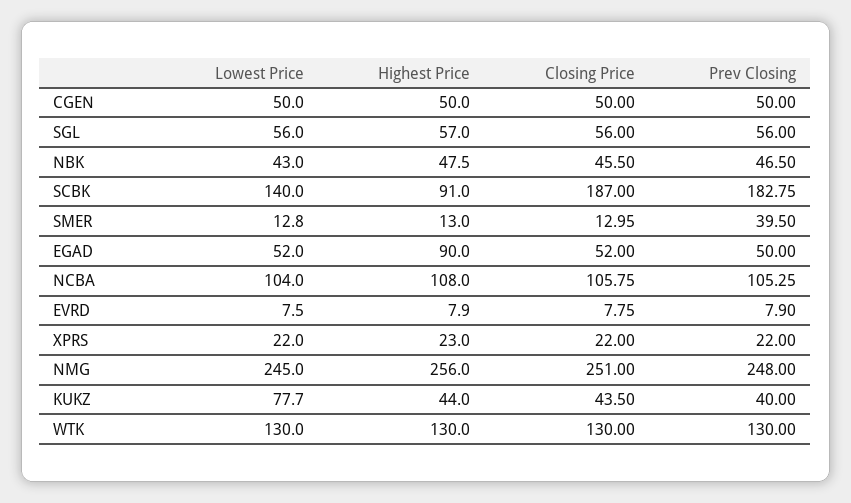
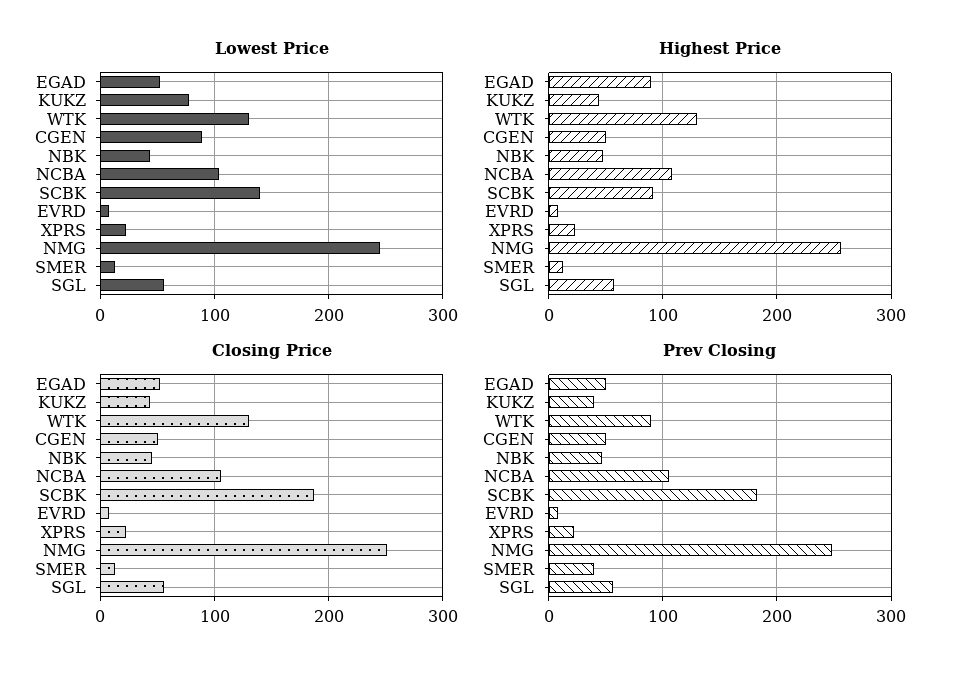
  {
    "Lowest Price": {
-     "CGEN": 50,
+     "CGEN": 90,
      "SGL": 56,
      "NBK": 43,
      "SCBK": 140,
      "SMER": 12.8,
      "EGAD": 52,
      "NCBA": 104,
      "EVRD": 7.5,
      "XPRS": 22,
      "NMG": 245,
      "KUKZ": 77.7,
      "WTK": 130
    },
    "Highest Price": {
      "CGEN": 50,
      "SGL": 57,
      "NBK": 47.5,
      "SCBK": 91,
      "SMER": 13,
      "EGAD": 90,
      "NCBA": 108,
      "EVRD": 7.9,
      "XPRS": 23,
      "NMG": 256,
      "KUKZ": 44,
      "WTK": 130
    },
    "Closing Price": {
      "CGEN": 50,
      "SGL": 56,
      "NBK": 45.5,
      "SCBK": 187,
      "SMER": 12.95,
      "EGAD": 52,
      "NCBA": 105.75,
      "EVRD": 7.75,
      "XPRS": 22,
      "NMG": 251,
      "KUKZ": 43.5,
      "WTK": 130
    },
    "Prev Closing": {
      "CGEN": 50,
      "SGL": 56,
      "NBK": 46.5,
      "SCBK": 182.75,
      "SMER": 39.5,
      "EGAD": 50,
      "NCBA": 105.25,
      "EVRD": 7.9,
      "XPRS": 22,
      "NMG": 248,
      "KUKZ": 40,
-     "WTK": 130
+     "WTK": 90
    }
  }

